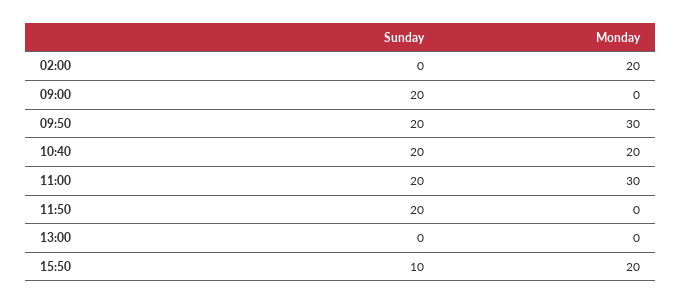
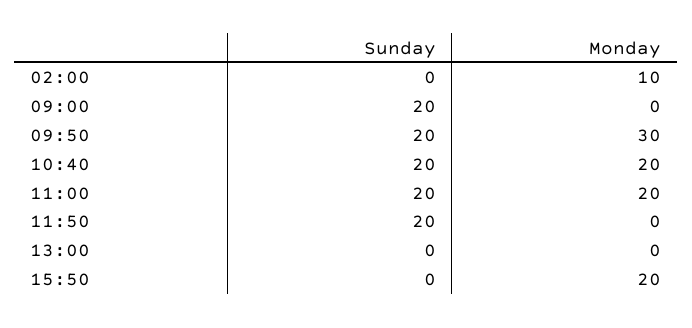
  {
    "Sunday": {
      "02:00": 0,
      "09:00": 20,
      "09:50": 20,
      "10:40": 20,
      "11:00": 20,
      "11:50": 20,
      "13:00": 0,
-     "15:50": 10
+     "15:50": 0
    },
    "Monday": {
-     "02:00": 20,
+     "02:00": 10,
      "09:00": 0,
      "09:50": 30,
      "10:40": 20,
-     "11:00": 30,
+     "11:00": 20,
      "11:50": 0,
      "13:00": 0,
      "15:50": 20
    }
  }

